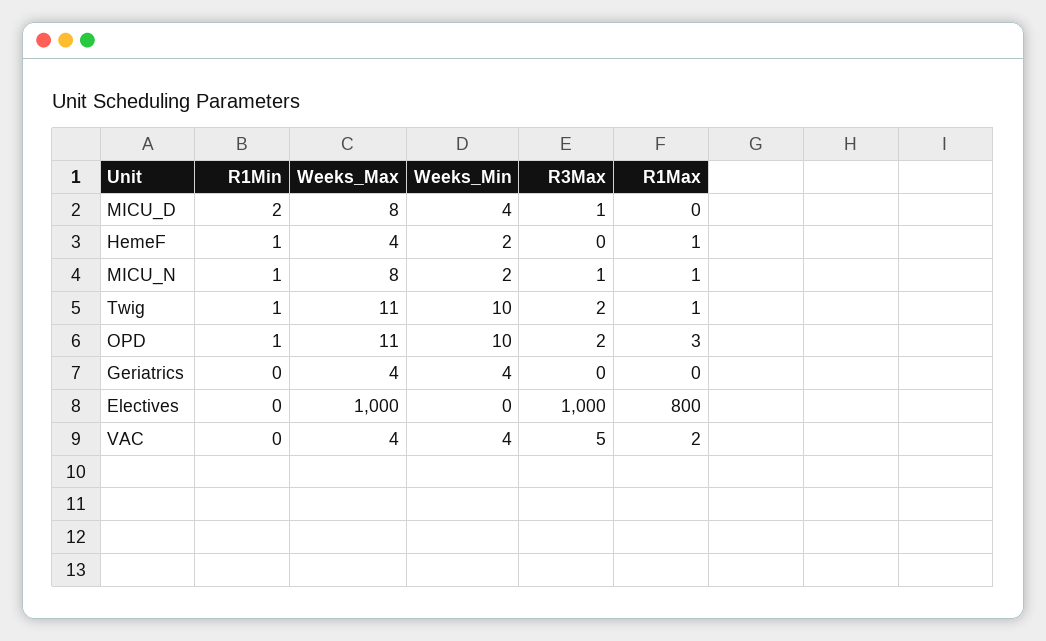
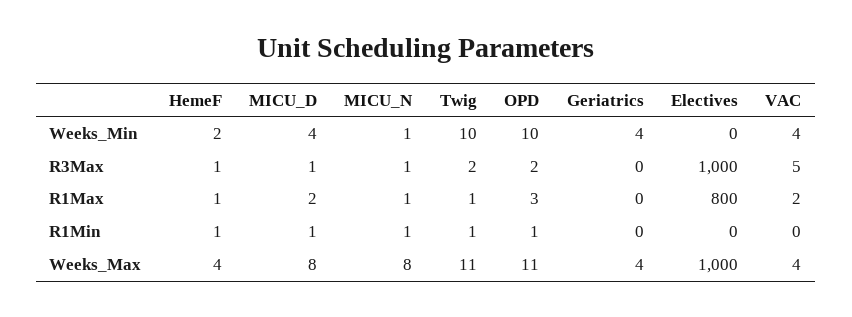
  {
    "R1Min": {
-     "MICU_D": 2,
+     "MICU_D": 1,
      "HemeF": 1,
      "MICU_N": 1,
      "Twig": 1,
      "OPD": 1,
      "Geriatrics": 0,
      "Electives": 0,
      "VAC": 0
    },
    "Weeks_Max": {
      "MICU_D": 8,
      "HemeF": 4,
      "MICU_N": 8,
      "Twig": 11,
      "OPD": 11,
      "Geriatrics": 4,
      "Electives": 1000,
      "VAC": 4
    },
    "Weeks_Min": {
      "MICU_D": 4,
      "HemeF": 2,
-     "MICU_N": 2,
+     "MICU_N": 1,
      "Twig": 10,
      "OPD": 10,
      "Geriatrics": 4,
      "Electives": 0,
      "VAC": 4
    },
    "R3Max": {
      "MICU_D": 1,
-     "HemeF": 0,
+     "HemeF": 1,
      "MICU_N": 1,
      "Twig": 2,
      "OPD": 2,
      "Geriatrics": 0,
      "Electives": 1000,
      "VAC": 5
    },
    "R1Max": {
-     "MICU_D": 0,
+     "MICU_D": 2,
      "HemeF": 1,
      "MICU_N": 1,
      "Twig": 1,
      "OPD": 3,
      "Geriatrics": 0,
      "Electives": 800,
      "VAC": 2
    }
  }

